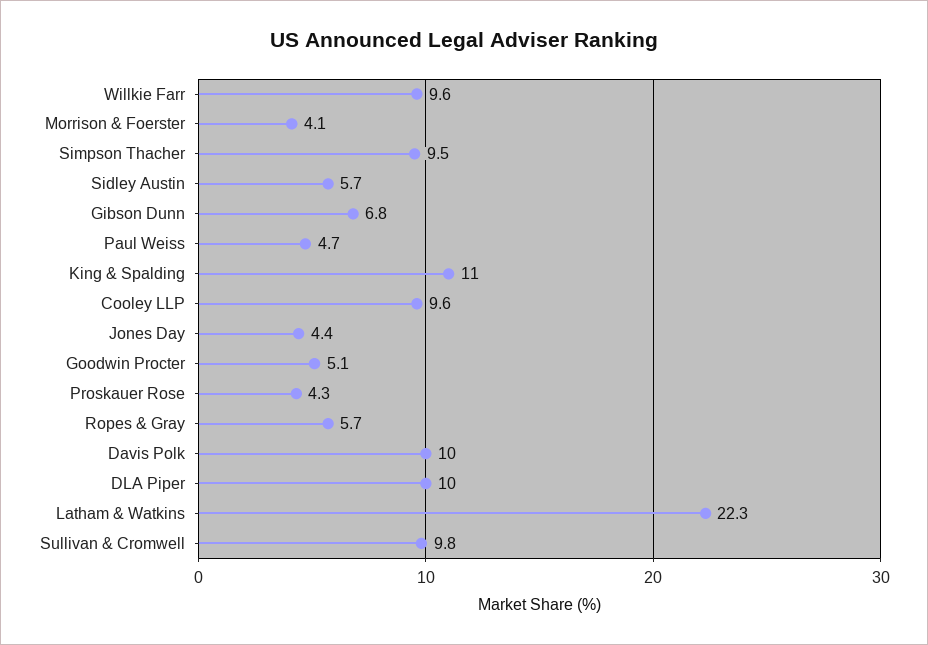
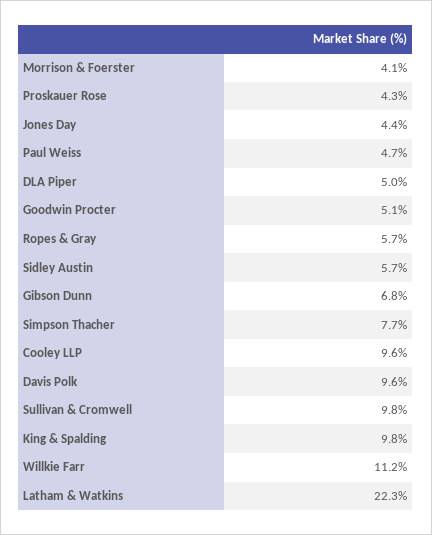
  {
-   "Willkie Farr": 9.6,
+   "Willkie Farr": 11.2,
    "Morrison & Foerster": 4.1,
-   "Simpson Thacher": 9.5,
+   "Simpson Thacher": 7.7,
    "Sidley Austin": 5.7,
    "Gibson Dunn": 6.8,
    "Paul Weiss": 4.7,
-   "King & Spalding": 11,
+   "King & Spalding": 9.8,
    "Cooley LLP": 9.6,
    "Jones Day": 4.4,
    "Goodwin Procter": 5.1,
    "Proskauer Rose": 4.3,
    "Ropes & Gray": 5.7,
-   "Davis Polk": 10,
+   "Davis Polk": 9.6,
-   "DLA Piper": 10,
+   "DLA Piper": 5,
    "Latham & Watkins": 22.3,
    "Sullivan & Cromwell": 9.8
  }

